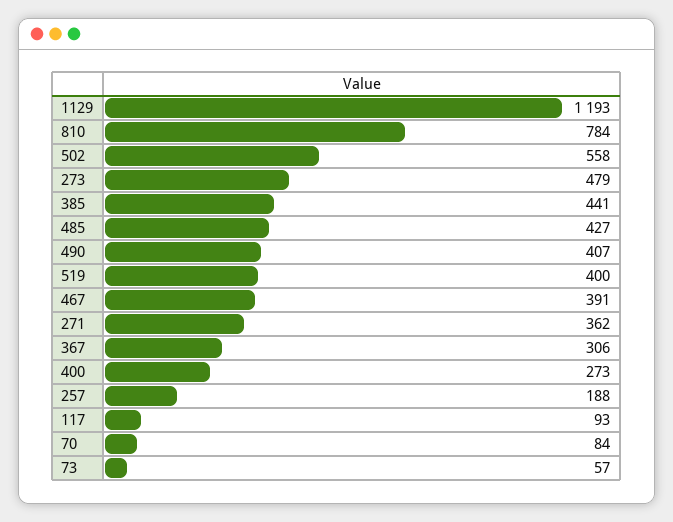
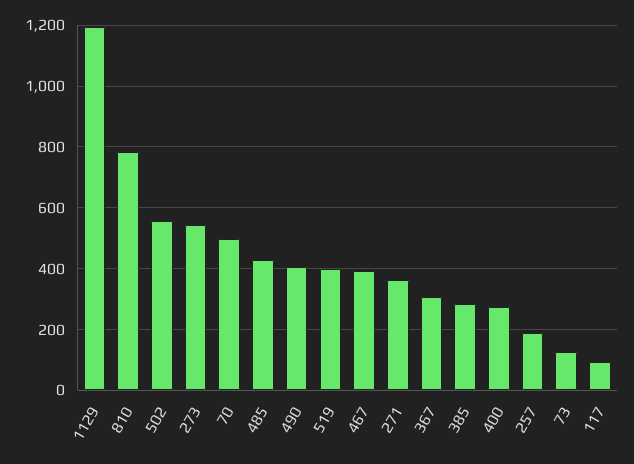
  {
    "1129": 1193,
    "810": 784,
    "502": 558,
-   "273": 479,
+   "273": 540,
-   "385": 441,
+   "385": 280,
    "485": 427,
    "490": 407,
    "519": 400,
    "467": 391,
    "271": 362,
    "367": 306,
    "400": 273,
    "257": 188,
    "117": 93,
-   "70": 84,
+   "70": 500,
-   "73": 57
+   "73": 120
  }

